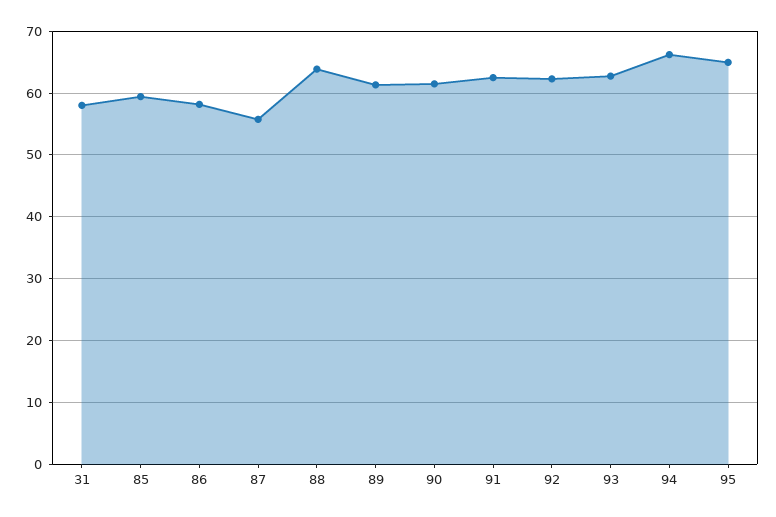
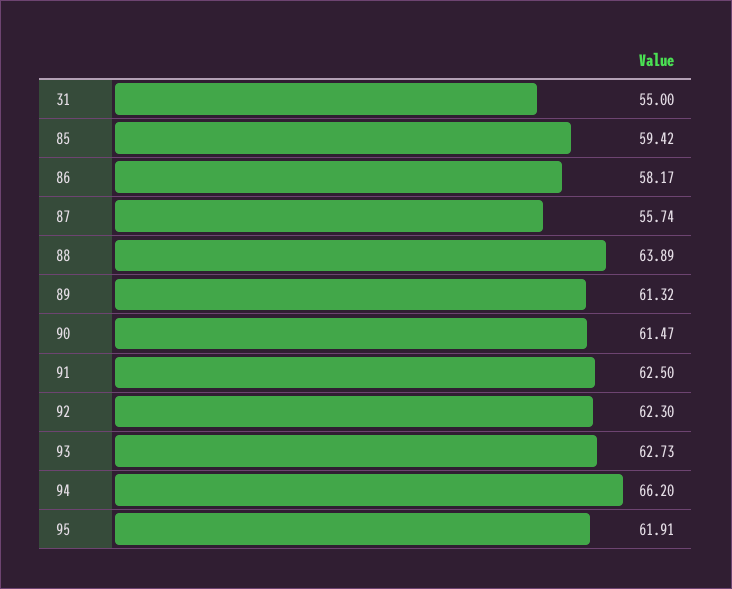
  {
-   "31": 58,
+   "31": 55,
    "85": 59.42,
    "86": 58.17,
    "87": 55.74,
    "88": 63.89,
    "89": 61.32,
    "90": 61.47,
    "91": 62.5,
    "92": 62.3,
    "93": 62.73,
    "94": 66.2,
-   "95": 65
+   "95": 61.91
  }

